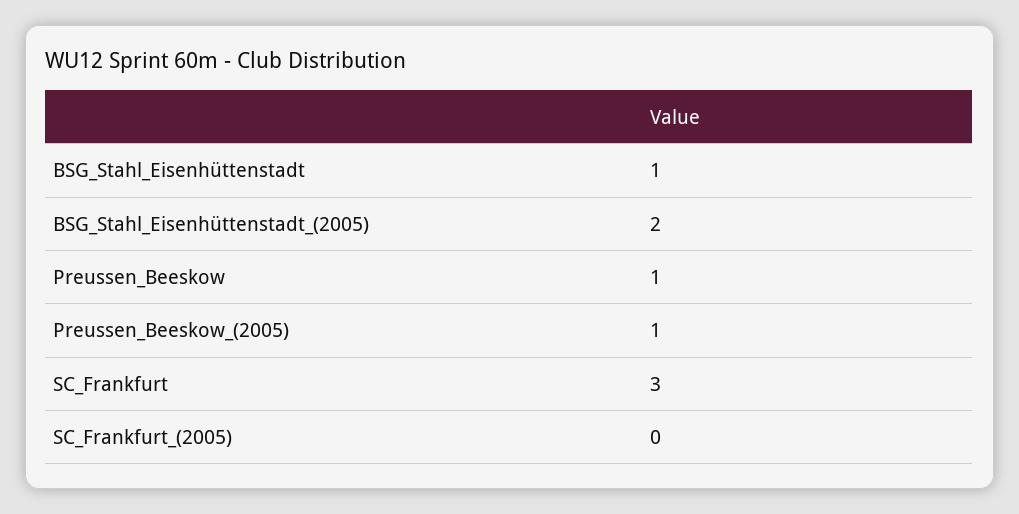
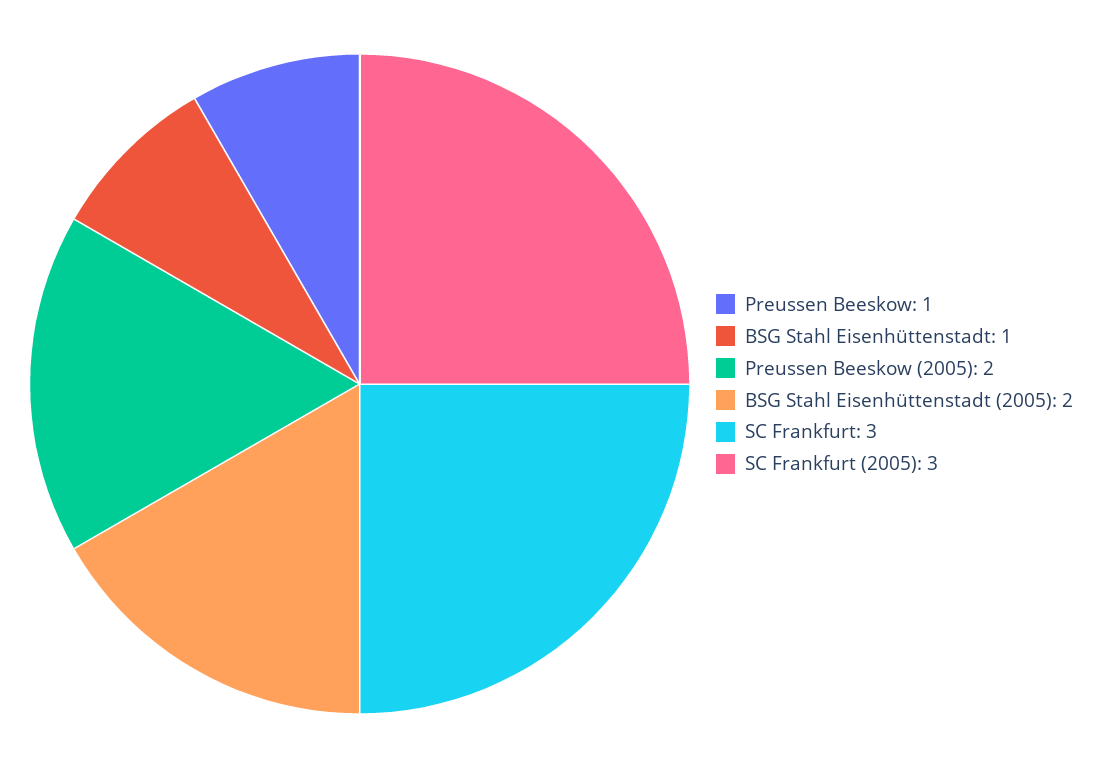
  {
    "BSG_Stahl_Eisenhüttenstadt": 1,
    "BSG_Stahl_Eisenhüttenstadt_(2005)": 2,
    "Preussen_Beeskow": 1,
-   "Preussen_Beeskow_(2005)": 1,
+   "Preussen_Beeskow_(2005)": 2,
    "SC_Frankfurt": 3,
-   "SC_Frankfurt_(2005)": 0
+   "SC_Frankfurt_(2005)": 3
  }

